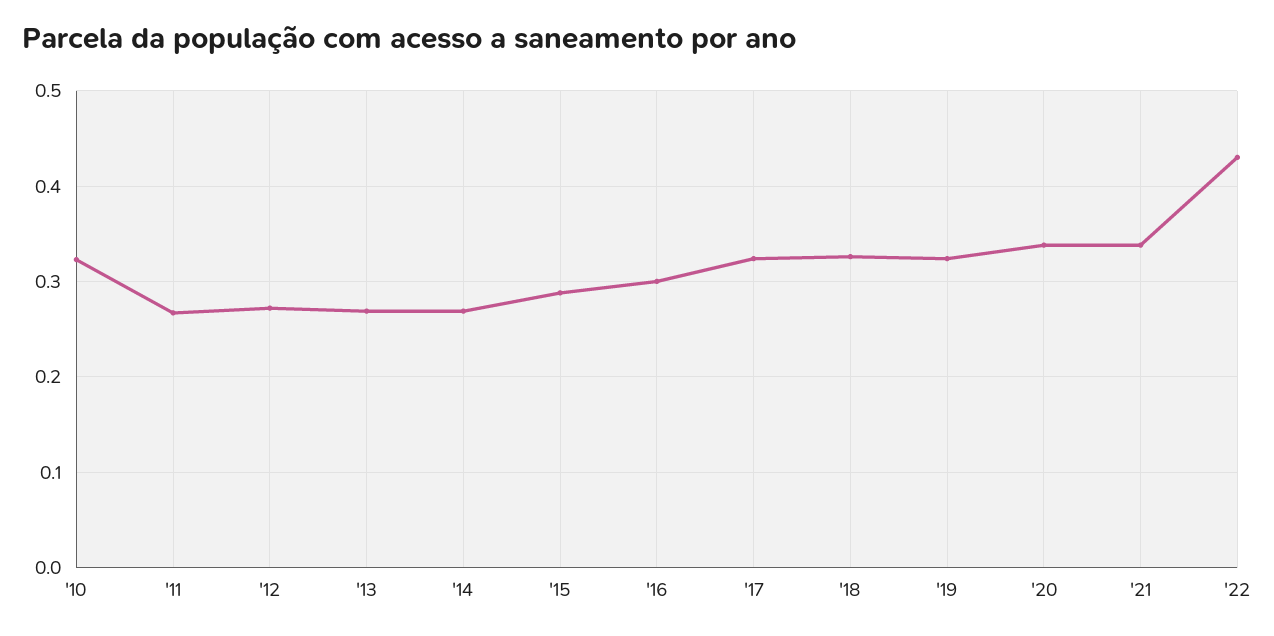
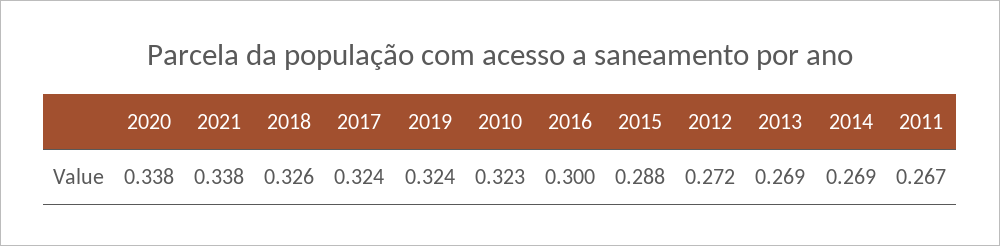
  {
    "'10": 0.323,
    "'11": 0.267,
    "'12": 0.272,
    "'13": 0.269,
    "'14": 0.269,
    "'15": 0.288,
    "'16": 0.3,
    "'17": 0.324,
    "'18": 0.326,
    "'19": 0.324,
    "'20": 0.338,
-   "'21": 0.338,
+   "'21": 0.338
-   "'22": 0.43
  }

